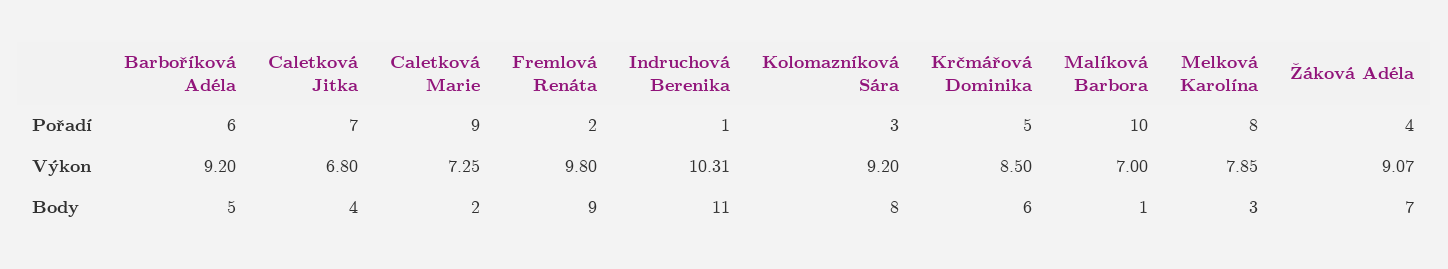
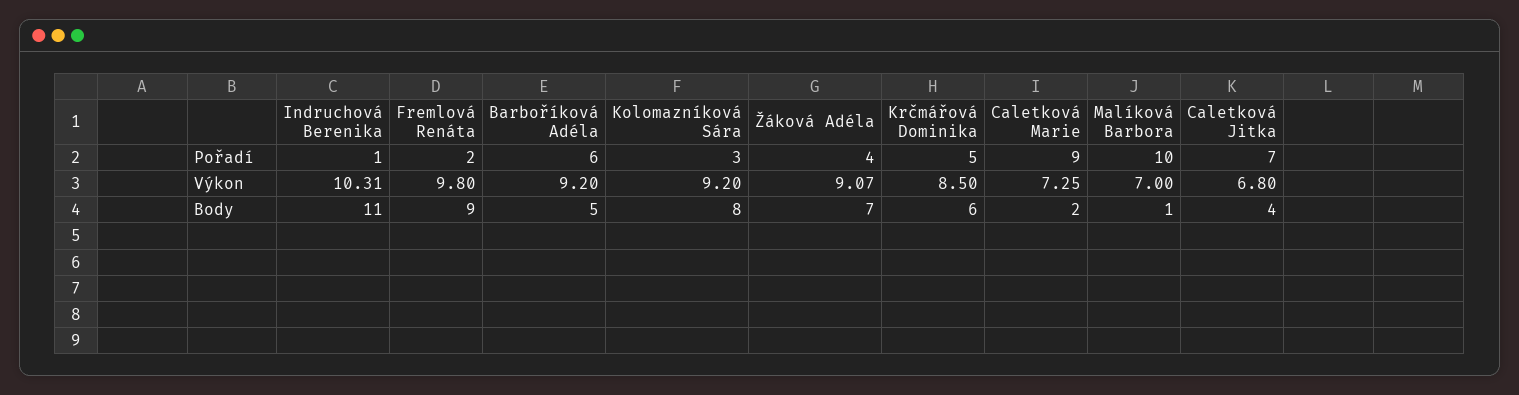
  {
    "Barboříková Adéla": {
      "Pořadí": 6,
      "Výkon": 9.2,
      "Body": 5
    },
    "Caletková Jitka": {
      "Pořadí": 7,
      "Výkon": 6.8,
      "Body": 4
    },
    "Caletková Marie": {
      "Pořadí": 9,
      "Výkon": 7.25,
      "Body": 2
    },
    "Fremlová Renáta": {
      "Pořadí": 2,
      "Výkon": 9.8,
      "Body": 9
    },
    "Indruchová Berenika": {
      "Pořadí": 1,
      "Výkon": 10.31,
      "Body": 11
    },
    "Kolomazníková Sára": {
      "Pořadí": 3,
      "Výkon": 9.2,
      "Body": 8
    },
    "Krčmářová Dominika": {
      "Pořadí": 5,
      "Výkon": 8.5,
      "Body": 6
    },
    "Malíková Barbora": {
      "Pořadí": 10,
      "Výkon": 7,
      "Body": 1
    },
-   "Melková Karolína": {
-     "Pořadí": 8,
-     "Výkon": 7.85,
-     "Body": 3
-   },
    "Žáková Adéla": {
      "Pořadí": 4,
      "Výkon": 9.07,
      "Body": 7
    }
  }

